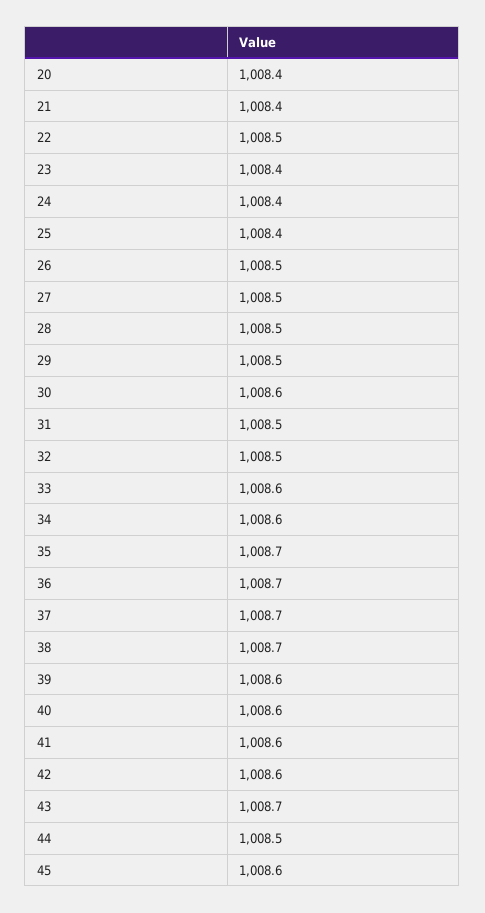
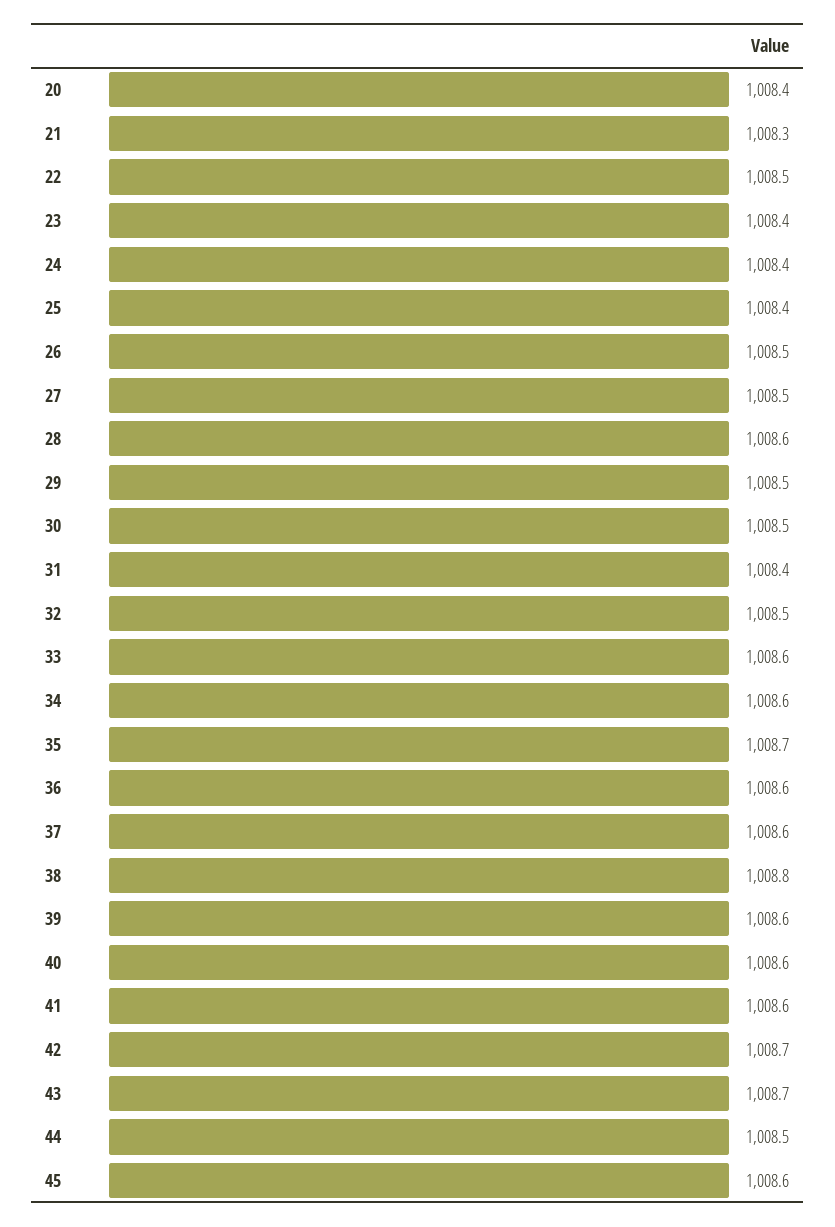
  {
    "20": 1008.4,
-   "21": 1008.4,
+   "21": 1008.3,
    "22": 1008.5,
    "23": 1008.4,
    "24": 1008.4,
    "25": 1008.4,
    "26": 1008.5,
    "27": 1008.5,
-   "28": 1008.5,
+   "28": 1008.6,
    "29": 1008.5,
-   "30": 1008.6,
+   "30": 1008.5,
-   "31": 1008.5,
+   "31": 1008.4,
    "32": 1008.5,
    "33": 1008.6,
    "34": 1008.6,
    "35": 1008.7,
-   "36": 1008.7,
+   "36": 1008.6,
-   "37": 1008.7,
+   "37": 1008.6,
-   "38": 1008.7,
+   "38": 1008.8,
    "39": 1008.6,
    "40": 1008.6,
    "41": 1008.6,
-   "42": 1008.6,
+   "42": 1008.7,
    "43": 1008.7,
    "44": 1008.5,
    "45": 1008.6
  }

